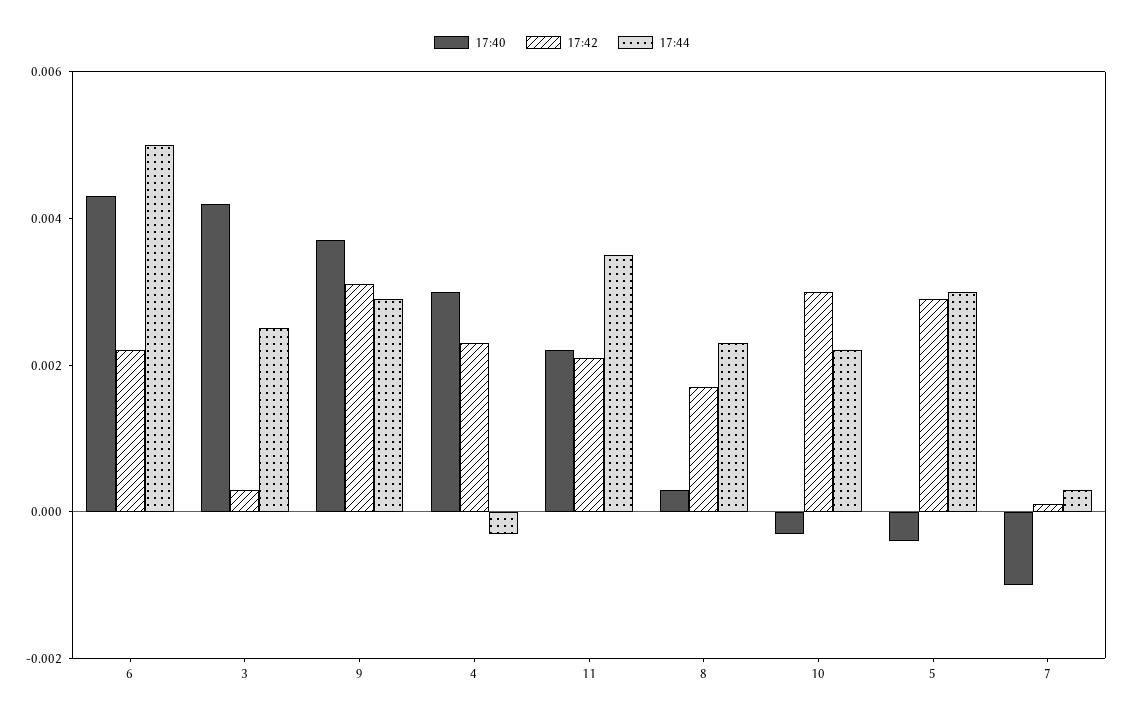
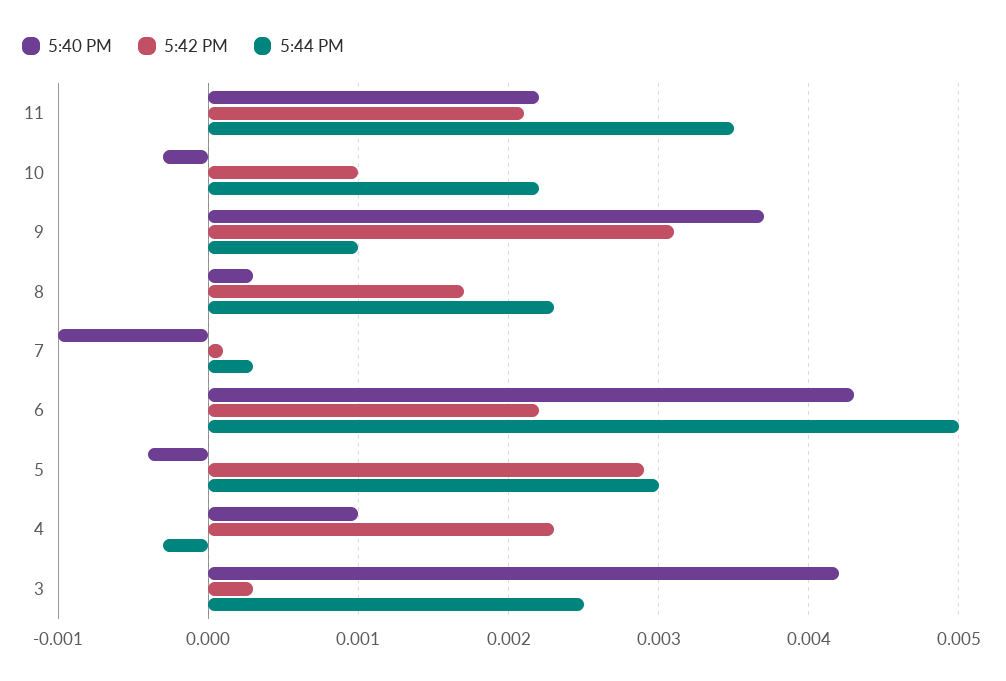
  {
    "17:40": {
      "6": 0.0043,
      "3": 0.0042,
      "9": 0.0037,
-     "4": 0.003,
+     "4": 0.001,
      "11": 0.0022,
      "8": 0.0003,
      "10": -0.0003,
      "5": -0.0004,
      "7": -0.001
    },
    "17:42": {
      "6": 0.0022,
      "3": 0.0003,
      "9": 0.0031,
      "4": 0.0023,
      "11": 0.0021,
      "8": 0.0017,
-     "10": 0.003,
+     "10": 0.001,
      "5": 0.0029,
      "7": 0.0001
    },
    "17:44": {
      "6": 0.005,
      "3": 0.0025,
-     "9": 0.003,
+     "9": 0.001,
      "4": -0.0003,
      "11": 0.0035,
      "8": 0.0023,
      "10": 0.0022,
      "5": 0.003,
      "7": 0.0003
    }
  }

